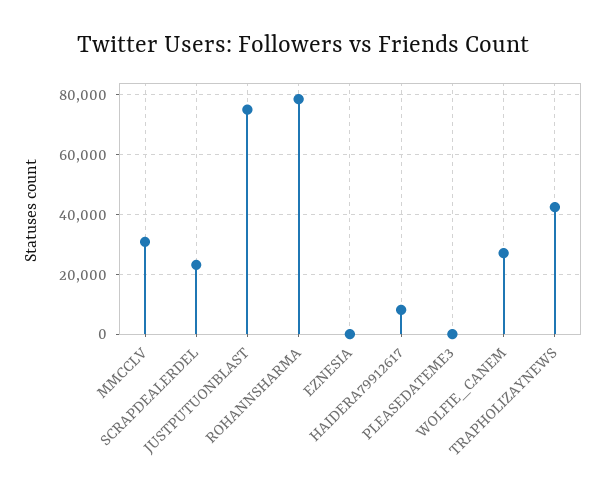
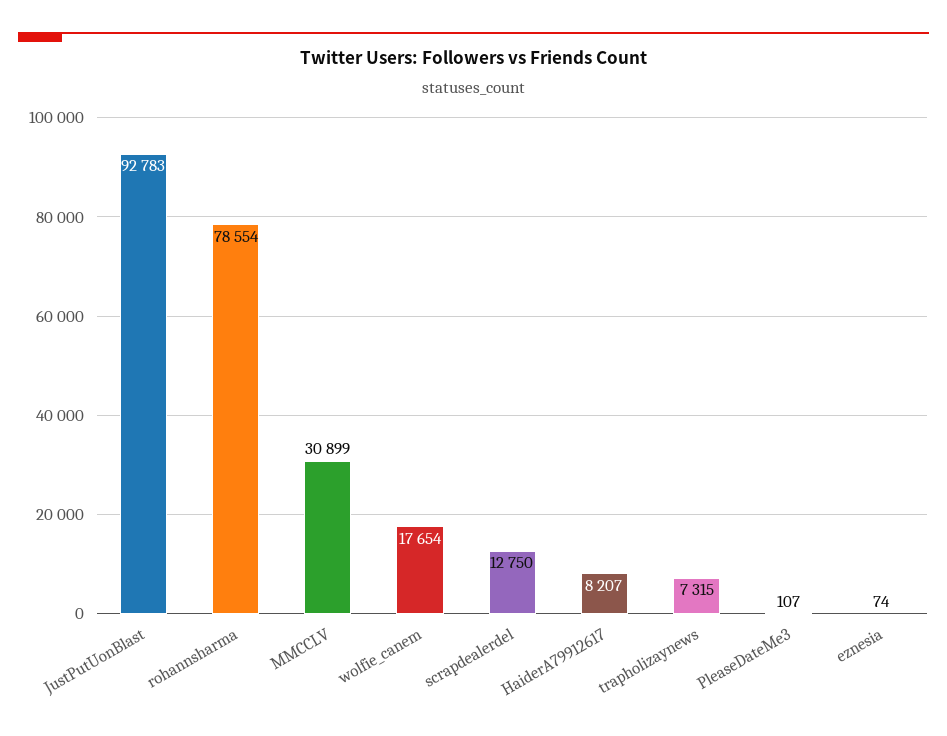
  {
    "MMCCLV": 30899,
-   "SCRAPDEALERDEL": 22500,
+   "SCRAPDEALERDEL": 12750,
-   "JUSTPUTUONBLAST": 75000,
+   "JUSTPUTUONBLAST": 92783,
    "ROHANNSHARMA": 78554,
    "EZNESIA": 74,
    "HAIDERA79912617": 8207,
    "PLEASEDATEME3": 107,
-   "WOLFIE_CANEM": 27500,
+   "WOLFIE_CANEM": 17654,
-   "TRAPHOLIZAYNEWS": 42500
+   "TRAPHOLIZAYNEWS": 7315
  }

